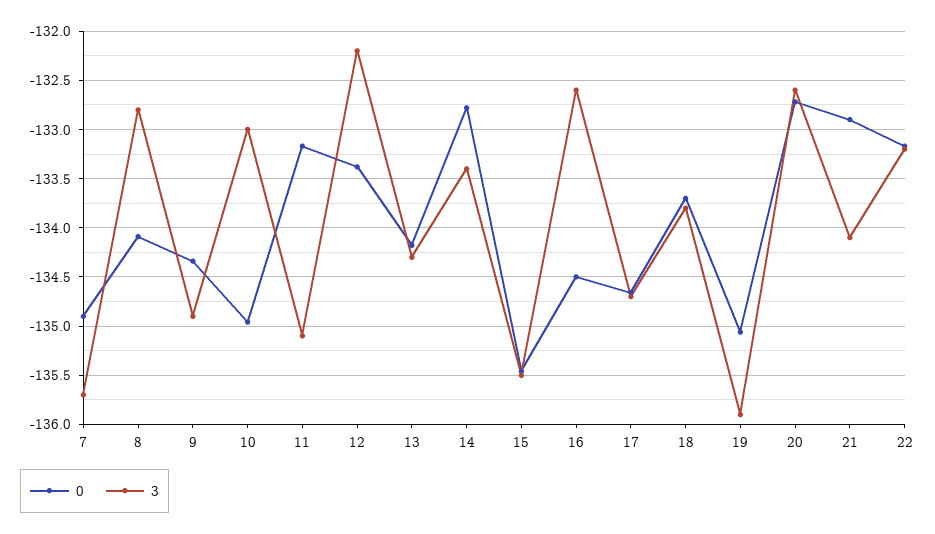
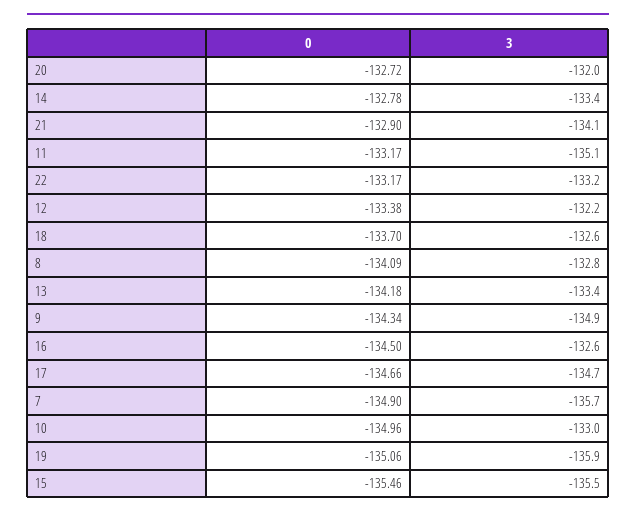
  {
    "0": {
      "7": -134.9,
      "8": -134.09,
      "9": -134.34,
      "10": -134.96,
      "11": -133.17,
      "12": -133.38,
      "13": -134.18,
      "14": -132.78,
      "15": -135.46,
      "16": -134.5,
      "17": -134.66,
      "18": -133.7,
      "19": -135.06,
      "20": -132.72,
      "21": -132.9,
      "22": -133.17
    },
    "3": {
      "7": -135.7,
      "8": -132.8,
      "9": -134.9,
      "10": -133,
      "11": -135.1,
      "12": -132.2,
-     "13": -134.3,
+     "13": -133.4,
      "14": -133.4,
      "15": -135.5,
      "16": -132.6,
      "17": -134.7,
-     "18": -133.8,
+     "18": -132.6,
      "19": -135.9,
-     "20": -132.6,
+     "20": -132,
      "21": -134.1,
      "22": -133.2
    }
  }

